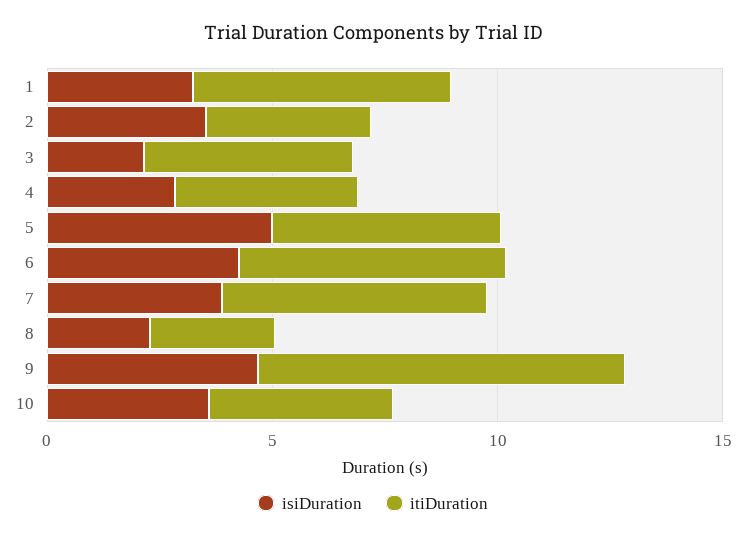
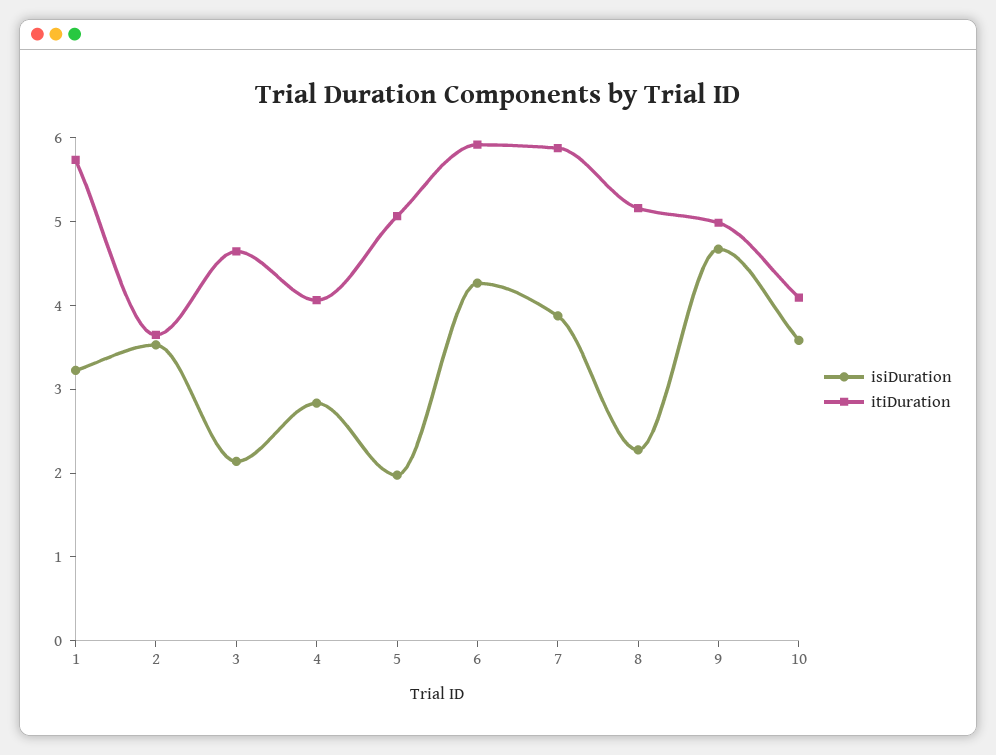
  {
    "isiDuration": {
      "1": 3.2,
      "2": 3.6,
      "3": 2.2,
      "4": 2.8,
-     "5": 5,
+     "5": 2,
      "6": 4.2,
      "7": 3.8,
      "8": 2.2,
      "9": 4.6,
      "10": 3.6
    },
    "itiDuration": {
      "1": 5.8,
      "2": 3.6,
      "3": 4.6,
      "4": 4,
      "5": 5,
      "6": 6,
      "7": 5.8,
-     "8": 3,
+     "8": 5.2,
-     "9": 8,
+     "9": 5,
      "10": 4
    }
  }

